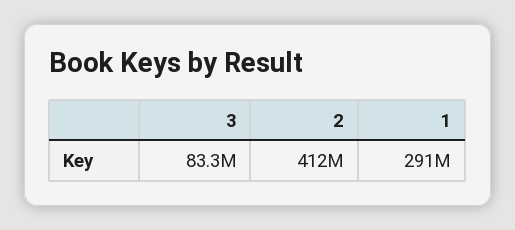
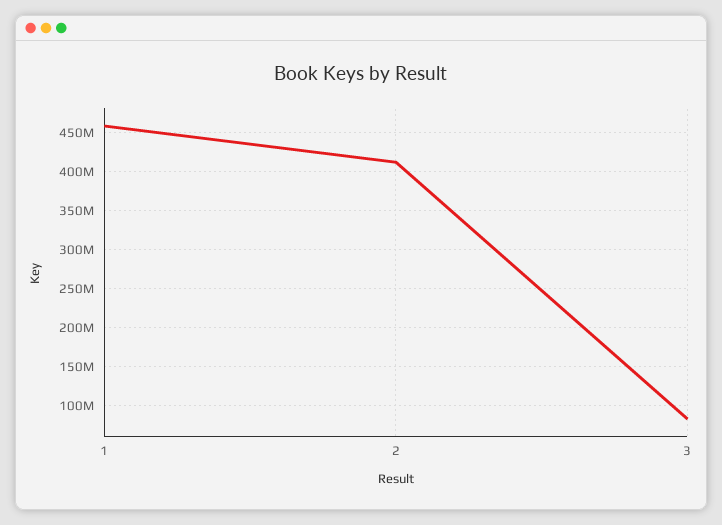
  {
    "3": 83300000,
    "2": 412000000,
-   "1": 291000000
+   "1": 460000000
  }

